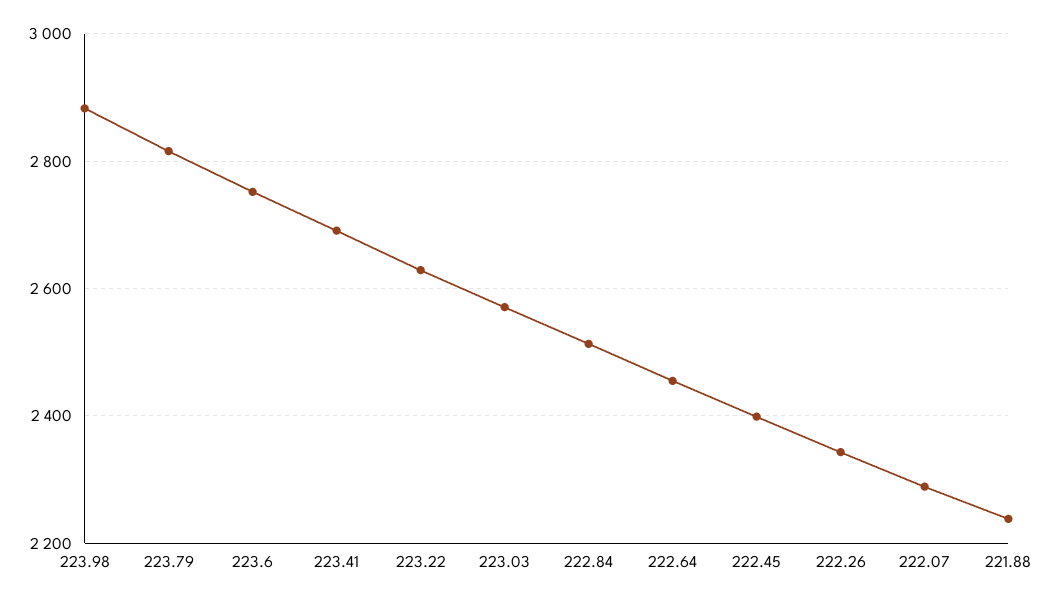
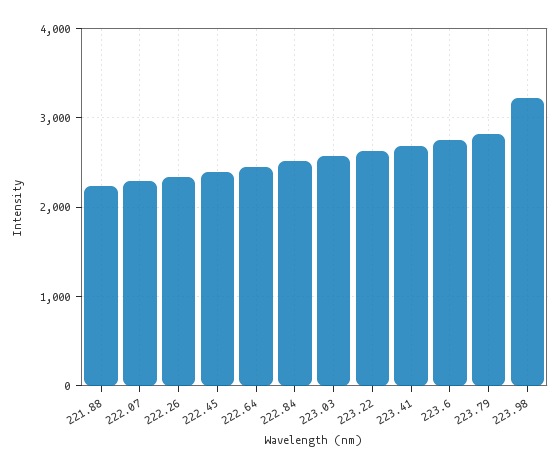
  {
-   "223.98": 2880,
+   "223.98": 3200,
    "223.79": 2820,
    "223.6": 2760,
    "223.41": 2700,
    "223.22": 2620,
    "223.03": 2580,
    "222.84": 2520,
    "222.64": 2460,
    "222.45": 2400,
    "222.26": 2340,
    "222.07": 2280,
    "221.88": 2240
  }

